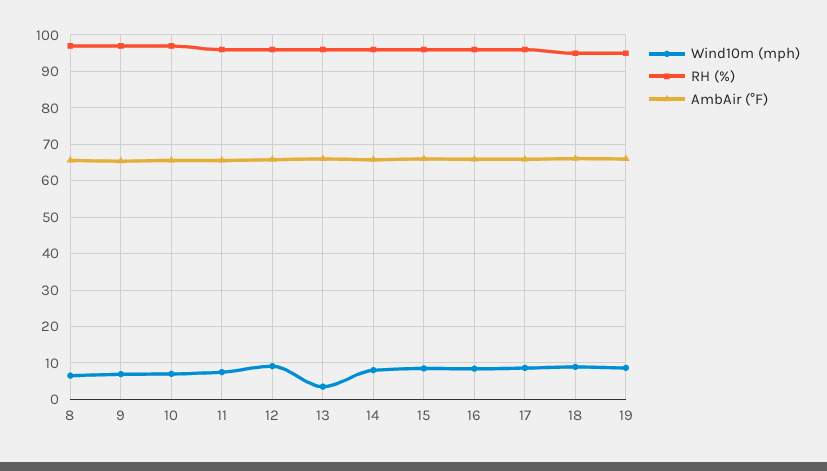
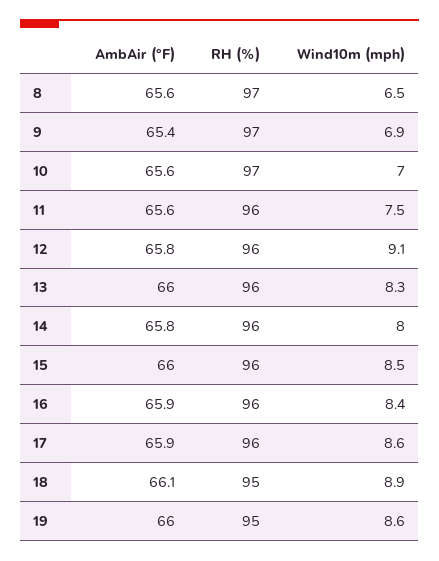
  {
    "Wind10m (mph)": {
      "8": 6.5,
      "9": 6.9,
      "10": 7,
      "11": 7.5,
      "12": 9.1,
-     "13": 4,
+     "13": 8.3,
      "14": 8,
      "15": 8.5,
      "16": 8.4,
      "17": 8.6,
      "18": 8.9,
      "19": 8.6
    },
    "RH (%)": {
      "8": 97,
      "9": 97,
      "10": 97,
      "11": 96,
      "12": 96,
      "13": 96,
      "14": 96,
      "15": 96,
      "16": 96,
      "17": 96,
      "18": 95,
      "19": 95
    },
    "AmbAir (°F)": {
      "8": 65.6,
      "9": 65.4,
      "10": 65.6,
      "11": 65.6,
      "12": 65.8,
      "13": 66,
      "14": 65.8,
      "15": 66,
      "16": 65.9,
      "17": 65.9,
      "18": 66.1,
      "19": 66
    }
  }

